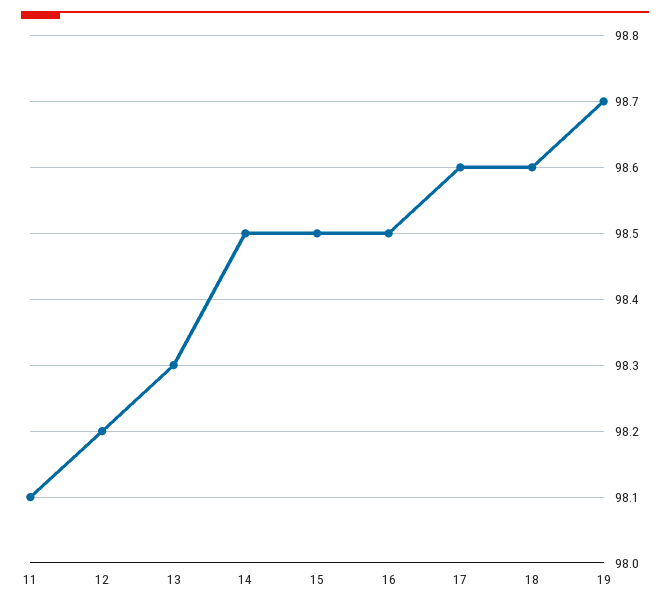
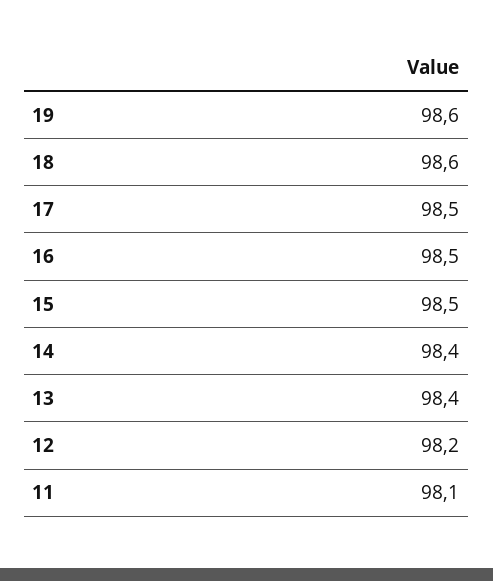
  {
    "11": 98.1,
    "12": 98.2,
-   "13": 98.3,
+   "13": 98.4,
-   "14": 98.5,
+   "14": 98.4,
    "15": 98.5,
    "16": 98.5,
-   "17": 98.6,
+   "17": 98.5,
    "18": 98.6,
-   "19": 98.7
+   "19": 98.6
  }

